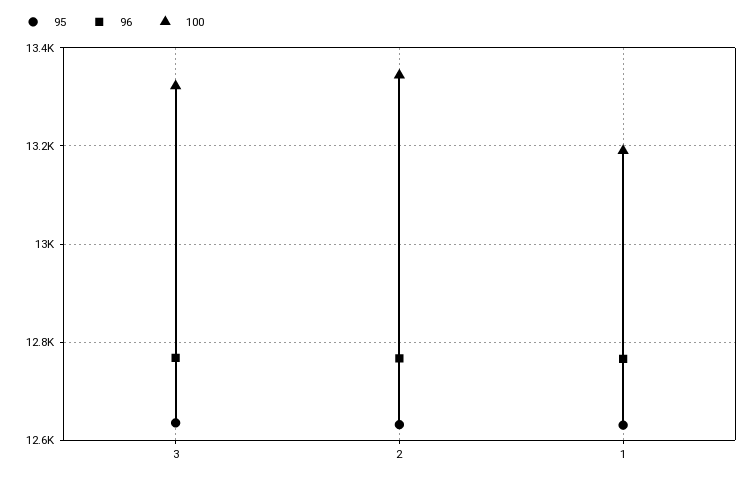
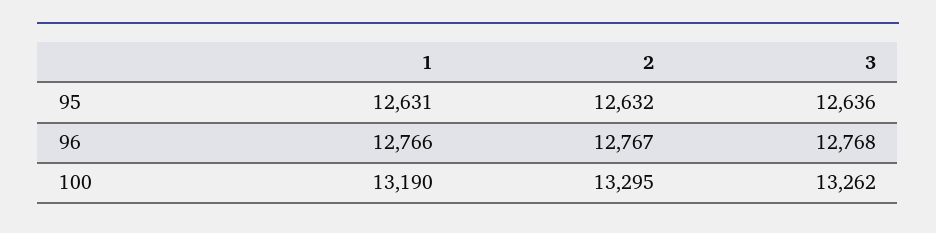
  {
    "95": {
      "3": 12636,
      "2": 12632,
      "1": 12631
    },
    "96": {
      "3": 12768,
      "2": 12767,
      "1": 12766
    },
    "100": {
-     "3": 13320,
+     "3": 13262,
-     "2": 13340,
+     "2": 13295,
      "1": 13190
    }
  }

